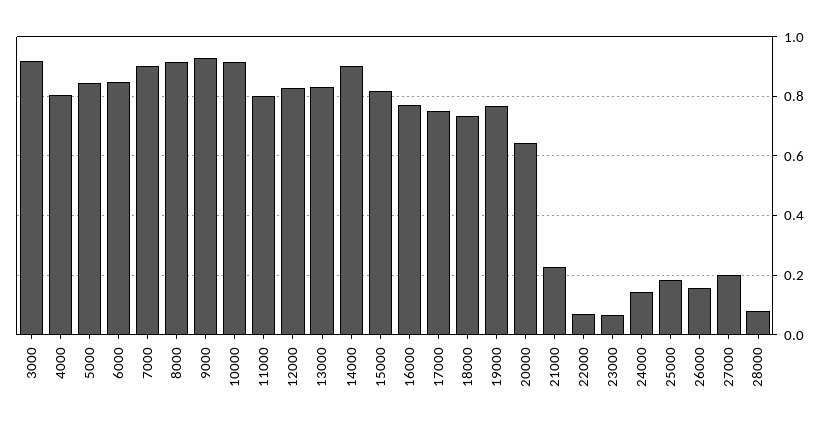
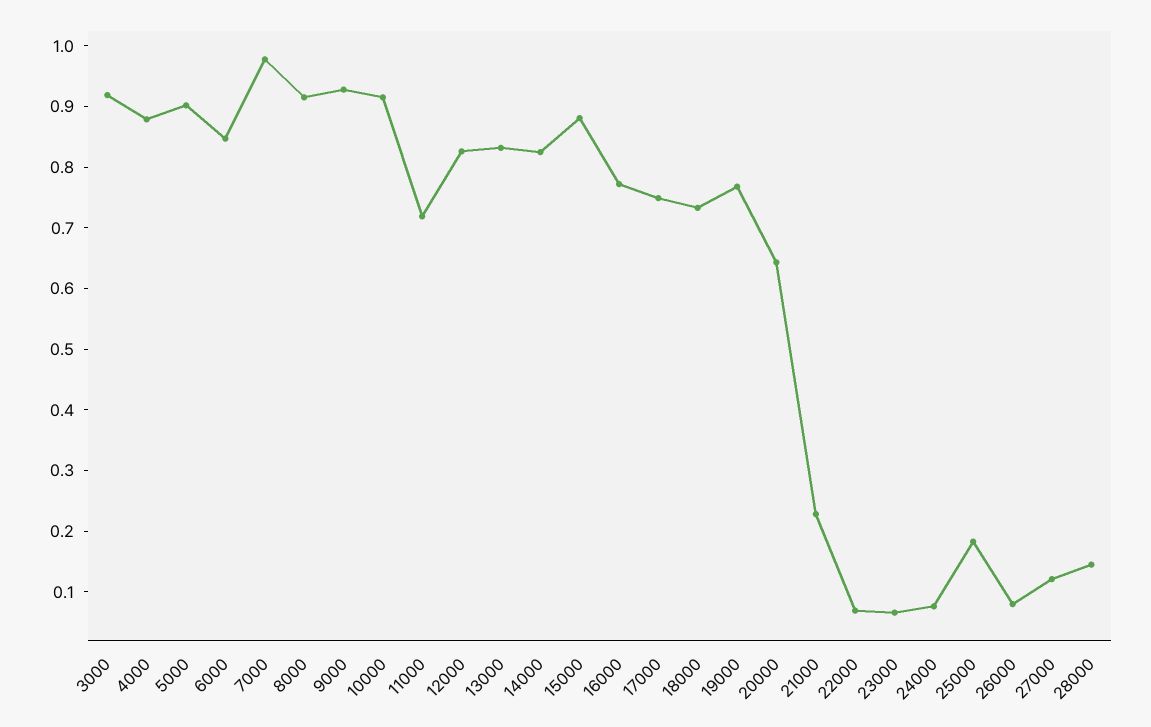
  {
    "3000": 0.92,
-   "4000": 0.8,
+   "4000": 0.88,
-   "5000": 0.85,
+   "5000": 0.9,
    "6000": 0.84,
-   "7000": 0.9,
+   "7000": 0.98,
    "8000": 0.92,
    "9000": 0.92,
    "10000": 0.92,
-   "11000": 0.8,
+   "11000": 0.72,
    "12000": 0.82,
    "13000": 0.84,
-   "14000": 0.9,
+   "14000": 0.82,
-   "15000": 0.825,
+   "15000": 0.88,
    "16000": 0.78,
    "17000": 0.74,
    "18000": 0.74,
    "19000": 0.76,
    "20000": 0.64,
    "21000": 0.22,
    "22000": 0.06,
    "23000": 0.06,
-   "24000": 0.15,
+   "24000": 0.08,
    "25000": 0.18,
-   "26000": 0.15,
+   "26000": 0.08,
-   "27000": 0.2,
+   "27000": 0.12,
-   "28000": 0.075
+   "28000": 0.14
  }

